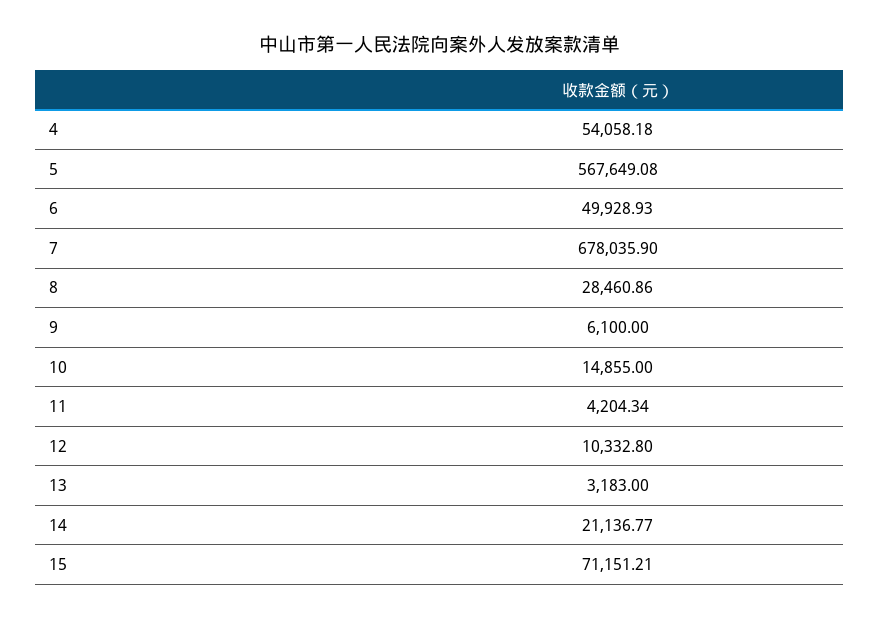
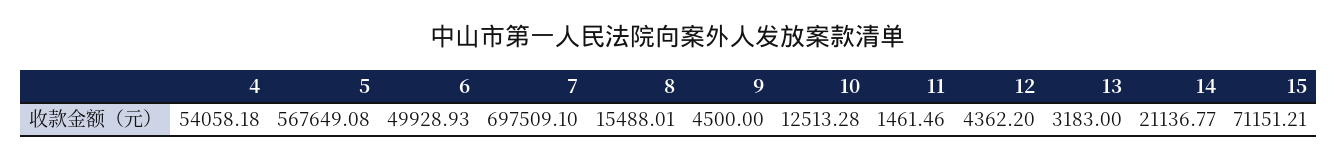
  {
    "4": 54058.18,
    "5": 567649.08,
    "6": 49928.93,
-   "7": 678035.9,
+   "7": 697509.1,
-   "8": 28460.86,
+   "8": 15488.01,
-   "9": 6100,
+   "9": 4500,
-   "10": 14855,
+   "10": 12513.28,
-   "11": 4204.34,
+   "11": 1461.46,
-   "12": 10332.8,
+   "12": 4362.2,
    "13": 3183,
    "14": 21136.77,
    "15": 71151.21
  }

